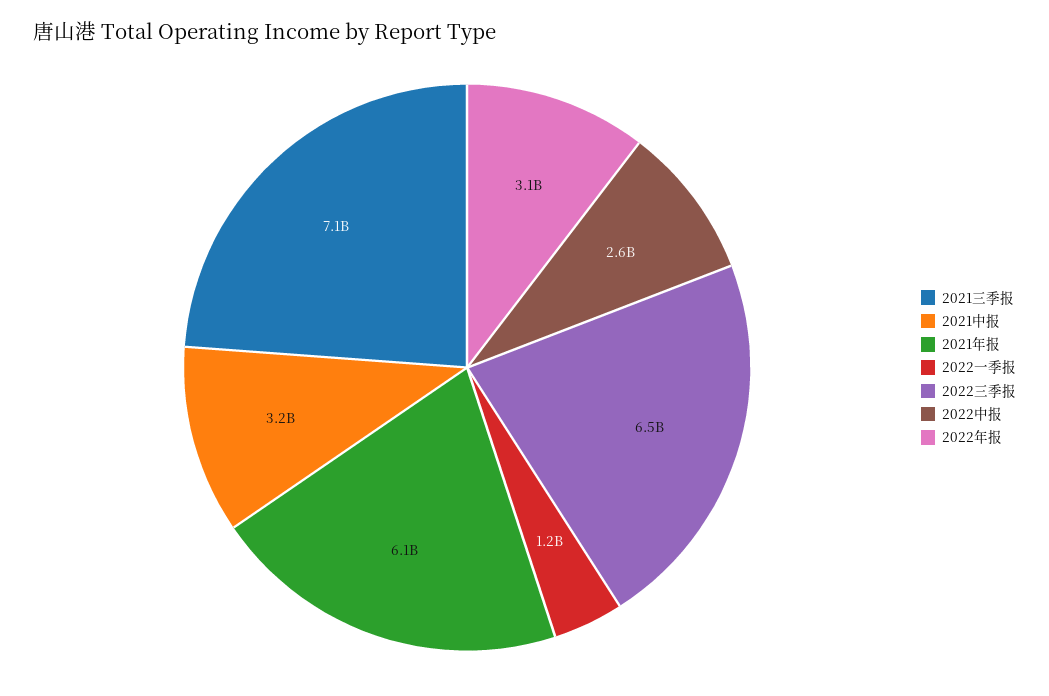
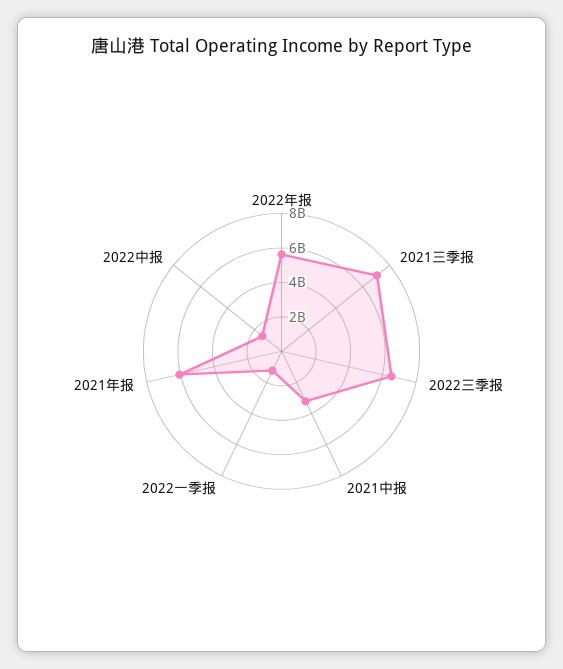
  {
    "2021三季报": 7100000000,
    "2021中报": 3200000000,
    "2021年报": 6100000000,
    "2022一季报": 1200000000,
    "2022三季报": 6500000000,
-   "2022中报": 2600000000,
+   "2022中报": 1500000000,
-   "2022年报": 3100000000
+   "2022年报": 5500000000
  }

